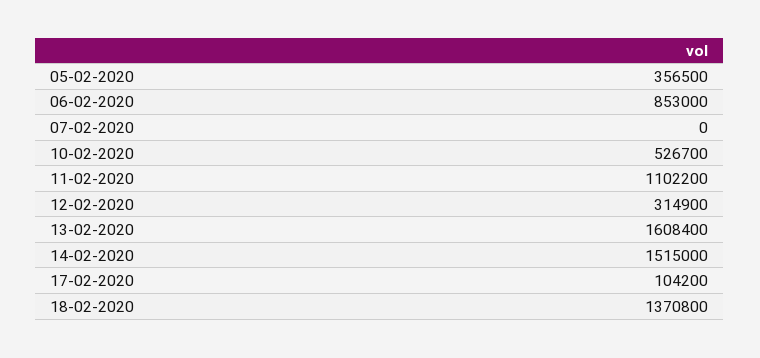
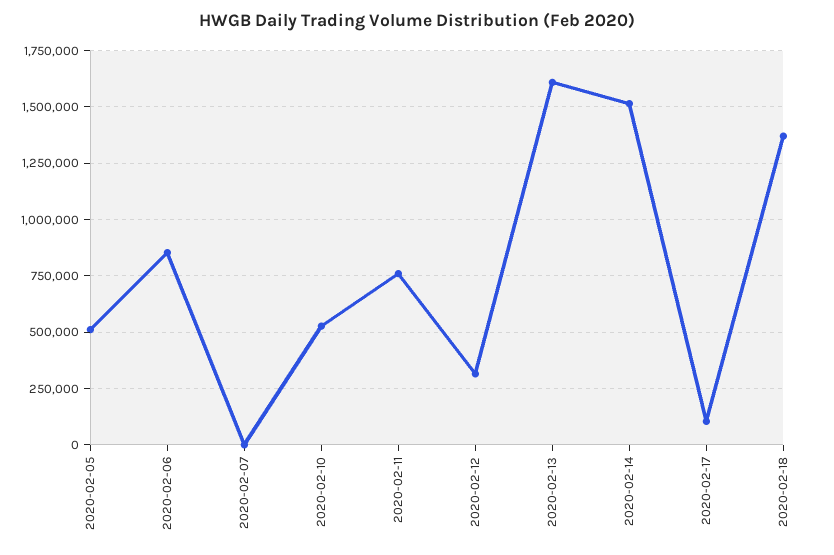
  {
-   "05-02-2020": 356500,
+   "05-02-2020": 500000,
    "06-02-2020": 853000,
    "07-02-2020": 0,
    "10-02-2020": 526700,
-   "11-02-2020": 1102200,
+   "11-02-2020": 750000,
    "12-02-2020": 314900,
    "13-02-2020": 1608400,
    "14-02-2020": 1515000,
    "17-02-2020": 104200,
    "18-02-2020": 1370800
  }

